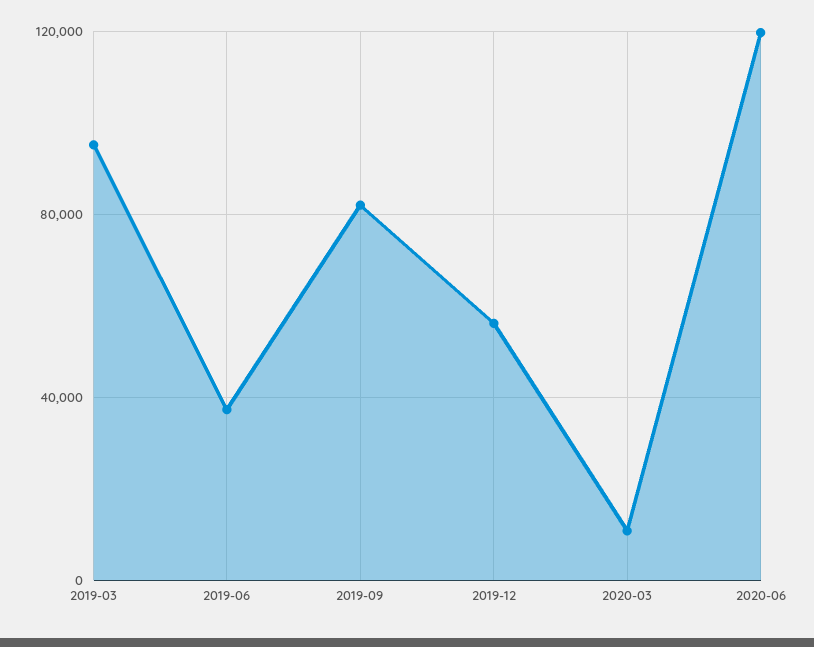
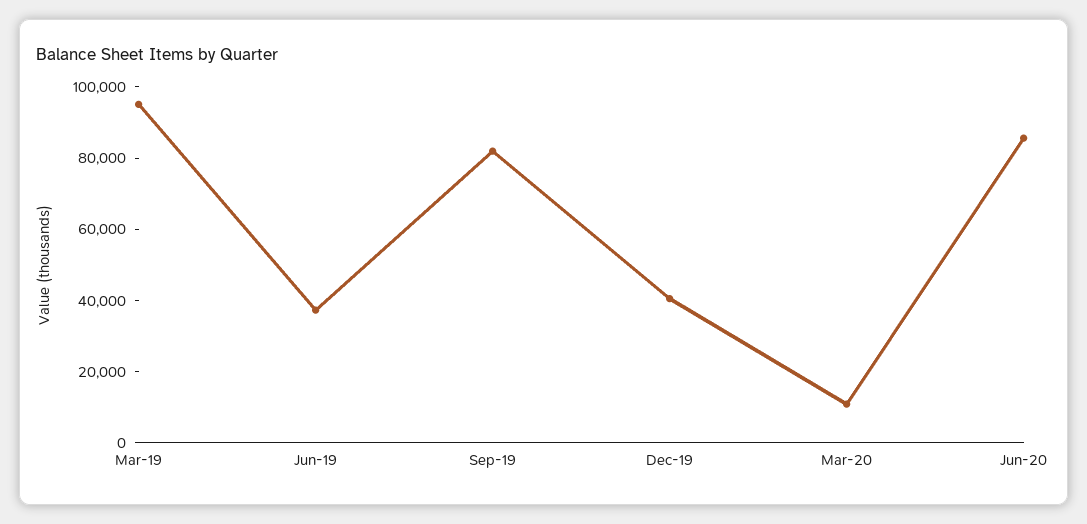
  {
    "2019-03": 95000,
    "2019-06": 35000,
    "2019-09": 80000,
-   "2019-12": 55000,
+   "2019-12": 40000,
    "2020-03": 10000,
-   "2020-06": 120000
+   "2020-06": 85000
  }

